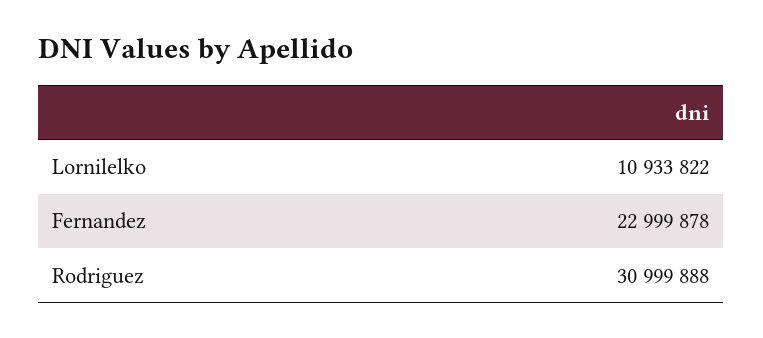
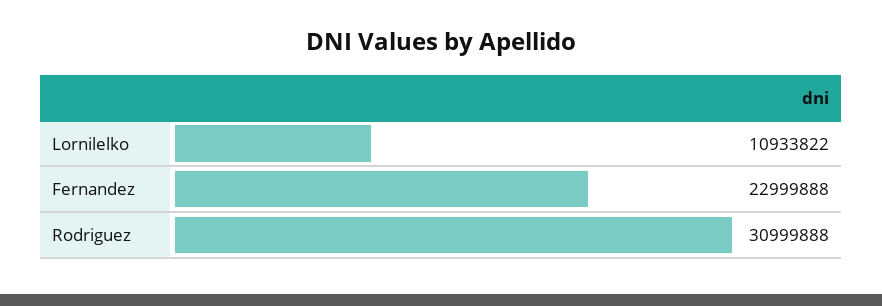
  {
    "Lornilelko": 10933822,
-   "Fernandez": 22999878,
+   "Fernandez": 22999888,
    "Rodriguez": 30999888
  }

